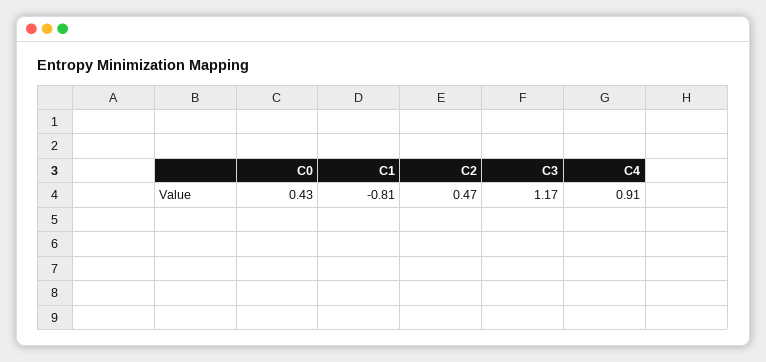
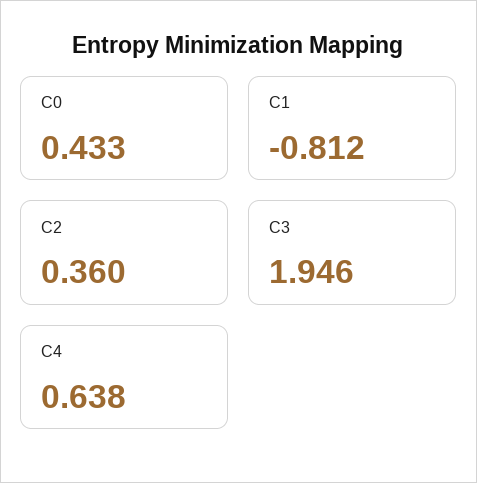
  {
    "C0": 0.433,
    "C1": -0.812,
-   "C2": 0.47,
+   "C2": 0.36,
-   "C3": 1.17,
+   "C3": 1.946,
-   "C4": 0.91
+   "C4": 0.638
  }

